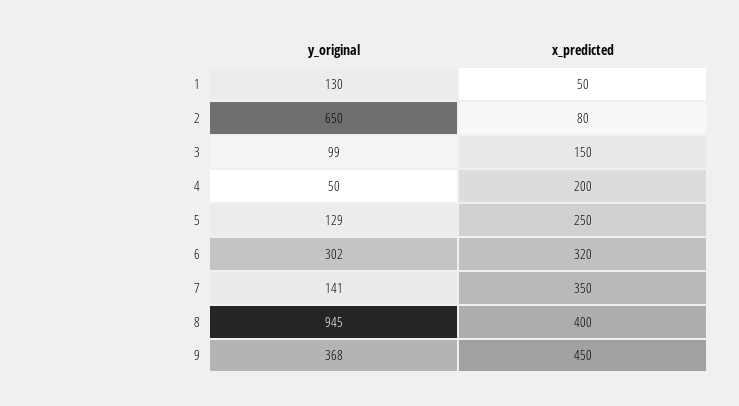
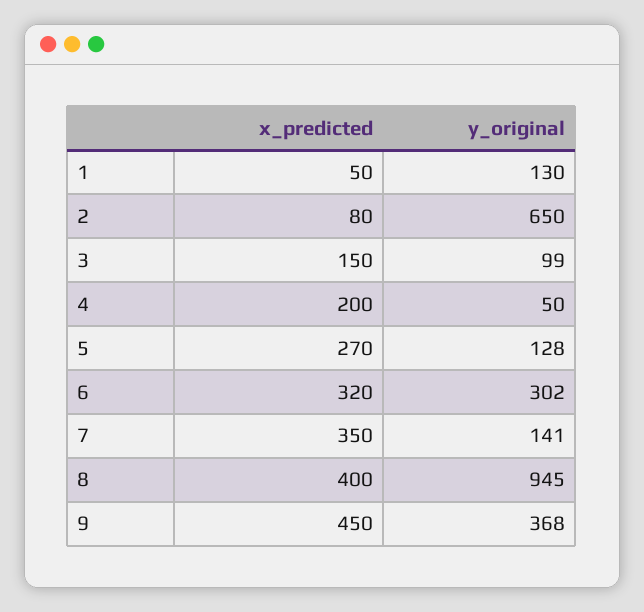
  {
    "y_original": {
      "1": 130,
      "2": 650,
      "3": 99,
      "4": 50,
-     "5": 129,
+     "5": 128,
      "6": 302,
      "7": 141,
      "8": 945,
      "9": 368
    },
    "x_predicted": {
      "1": 50,
      "2": 80,
      "3": 150,
      "4": 200,
-     "5": 250,
+     "5": 270,
      "6": 320,
      "7": 350,
      "8": 400,
      "9": 450
    }
  }

